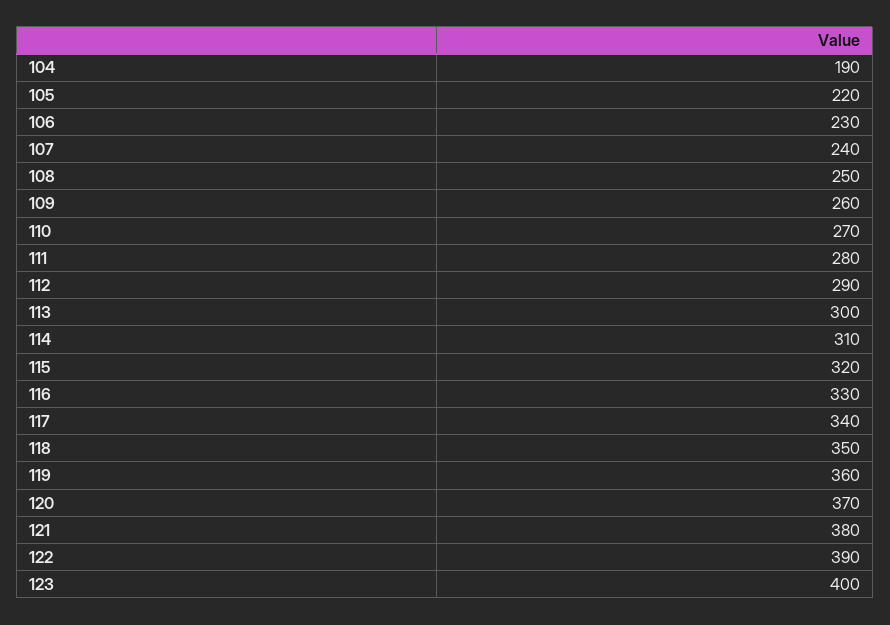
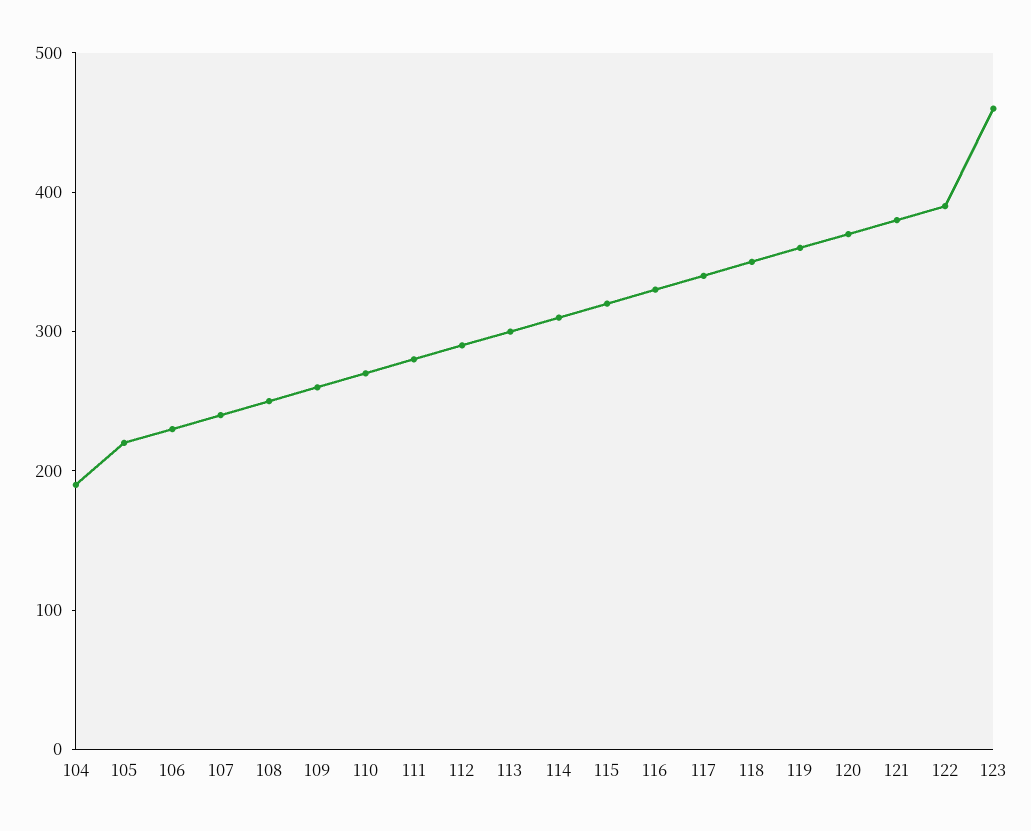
  {
    "104": 190,
    "105": 220,
    "106": 230,
    "107": 240,
    "108": 250,
    "109": 260,
    "110": 270,
    "111": 280,
    "112": 290,
    "113": 300,
    "114": 310,
    "115": 320,
    "116": 330,
    "117": 340,
    "118": 350,
    "119": 360,
    "120": 370,
    "121": 380,
    "122": 390,
-   "123": 400
+   "123": 460
  }

